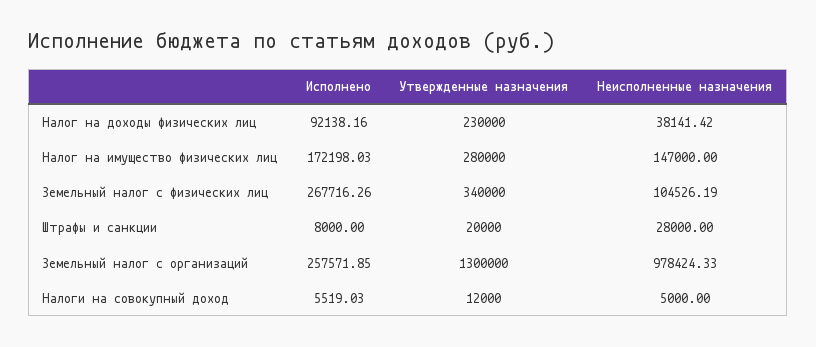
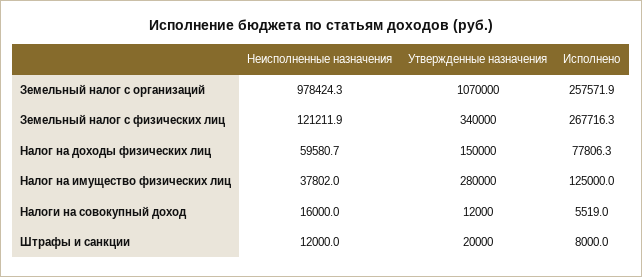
  {
    "Исполнено": {
-     "Налог на доходы физических лиц": 92138.16,
+     "Налог на доходы физических лиц": 77806.3,
-     "Налог на имущество физических лиц": 172198.03,
+     "Налог на имущество физических лиц": 125000,
      "Земельный налог с физических лиц": 267716.26,
      "Штрафы и санкции": 8000,
      "Земельный налог с организаций": 257571.85,
      "Налоги на совокупный доход": 5519.03
    },
    "Утвержденные назначения": {
-     "Налог на доходы физических лиц": 230000,
+     "Налог на доходы физических лиц": 150000,
      "Налог на имущество физических лиц": 280000,
      "Земельный налог с физических лиц": 340000,
      "Штрафы и санкции": 20000,
-     "Земельный налог с организаций": 1300000,
+     "Земельный налог с организаций": 1070000,
      "Налоги на совокупный доход": 12000
    },
    "Неисполненные назначения": {
-     "Налог на доходы физических лиц": 38141.42,
+     "Налог на доходы физических лиц": 59580.7,
-     "Налог на имущество физических лиц": 147000,
+     "Налог на имущество физических лиц": 37802,
-     "Земельный налог с физических лиц": 104526.19,
+     "Земельный налог с физических лиц": 121211.9,
-     "Штрафы и санкции": 28000,
+     "Штрафы и санкции": 12000,
      "Земельный налог с организаций": 978424.33,
-     "Налоги на совокупный доход": 5000
+     "Налоги на совокупный доход": 16000
    }
  }

